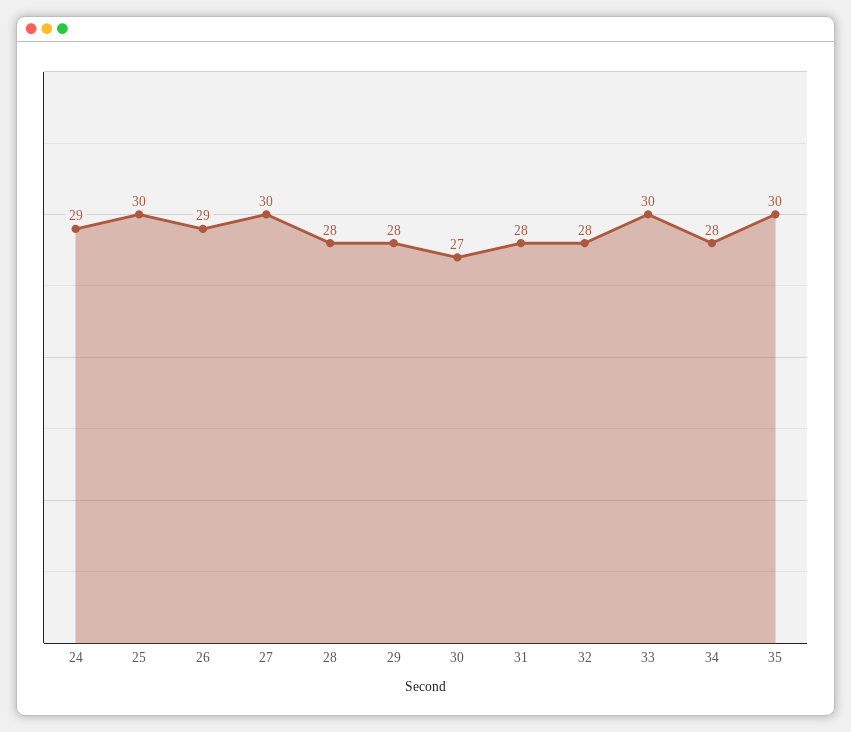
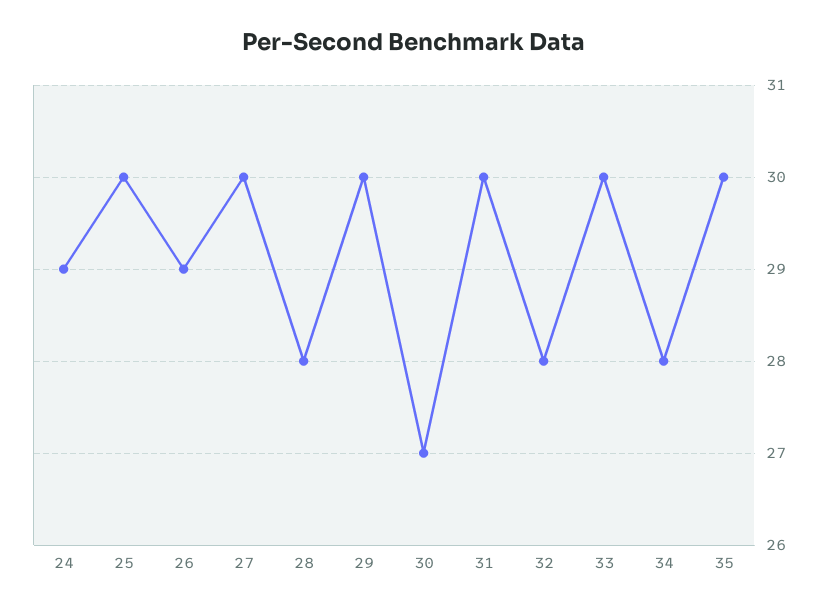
  {
    "24": 29,
    "25": 30,
    "26": 29,
    "27": 30,
    "28": 28,
-   "29": 28,
+   "29": 30,
    "30": 27,
-   "31": 28,
+   "31": 30,
    "32": 28,
    "33": 30,
    "34": 28,
    "35": 30
  }

